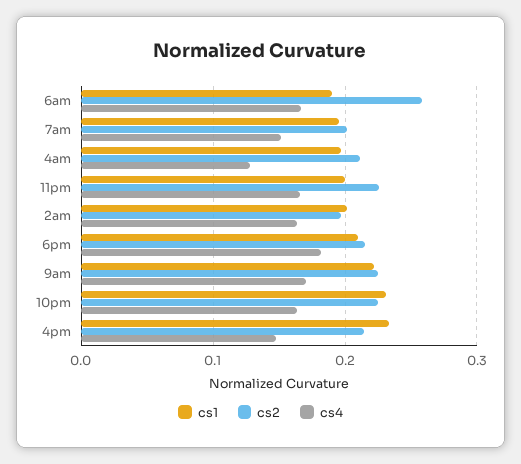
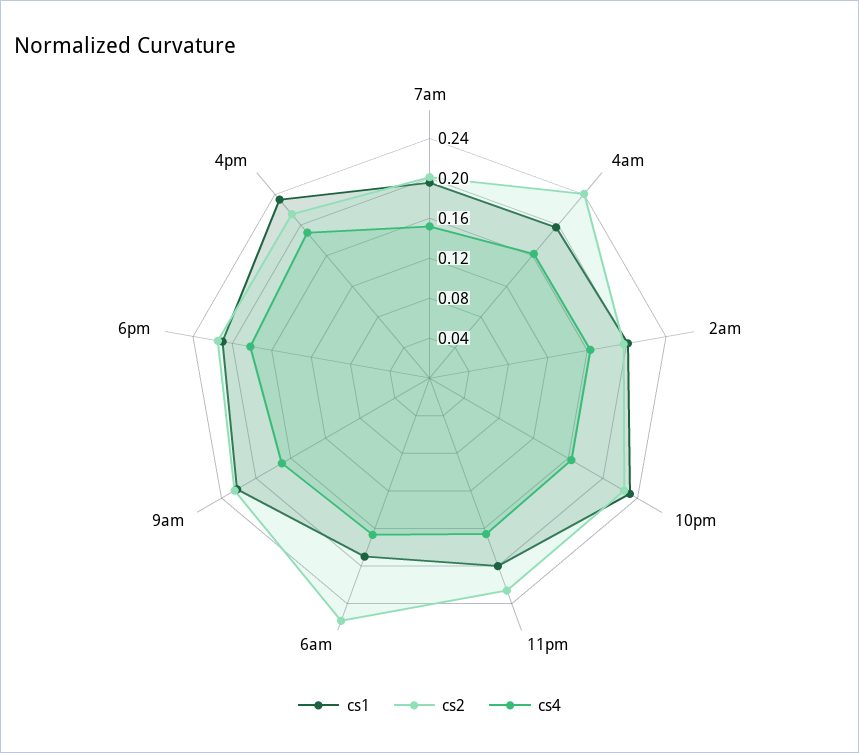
  {
    "cs1": {
      "6am": 0.19,
      "7am": 0.2,
      "4am": 0.2,
      "11pm": 0.2,
      "2am": 0.2,
      "6pm": 0.21,
      "9am": 0.22,
      "10pm": 0.23,
      "4pm": 0.23
    },
    "cs2": {
      "6am": 0.26,
      "7am": 0.2,
-     "4am": 0.21,
+     "4am": 0.24,
      "11pm": 0.23,
      "2am": 0.2,
      "6pm": 0.21,
      "9am": 0.22,
      "10pm": 0.22,
      "4pm": 0.21
    },
    "cs4": {
      "6am": 0.17,
      "7am": 0.15,
-     "4am": 0.13,
+     "4am": 0.16,
      "11pm": 0.17,
      "2am": 0.16,
      "6pm": 0.18,
      "9am": 0.17,
      "10pm": 0.16,
-     "4pm": 0.15
+     "4pm": 0.19
    }
  }

